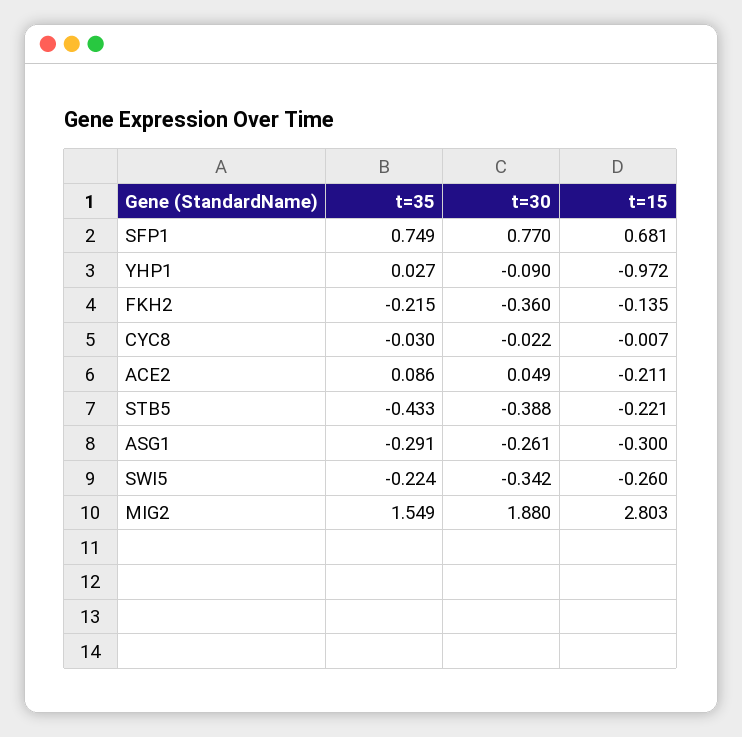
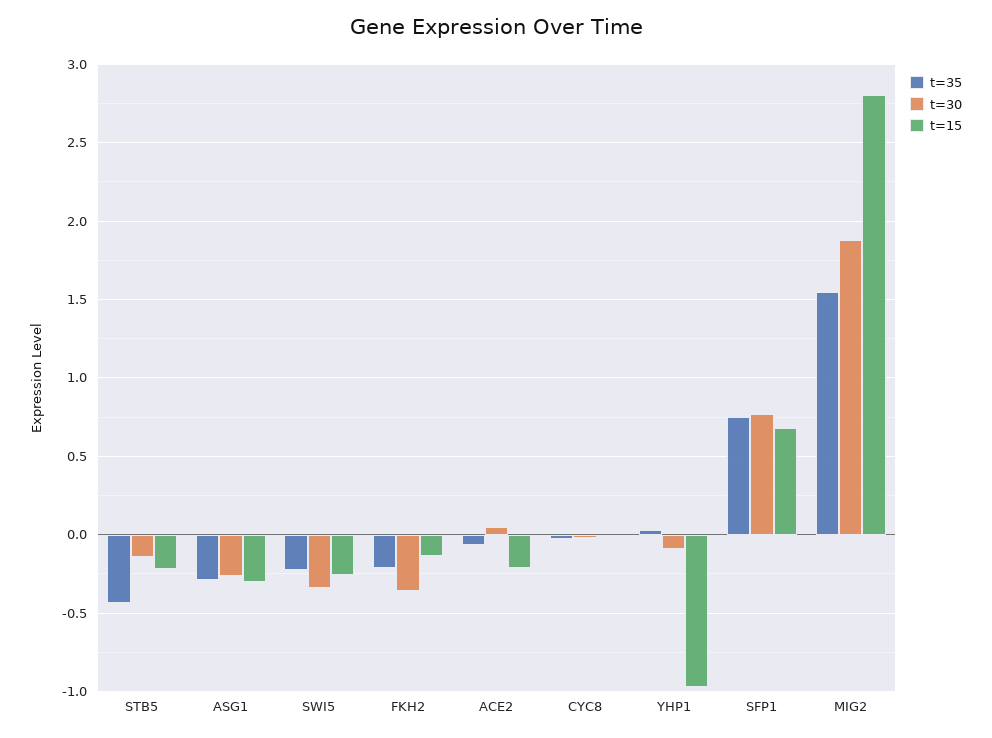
  {
    "t=35": {
      "SFP1": 0.749,
      "YHP1": 0.027,
      "FKH2": -0.215,
      "CYC8": -0.03,
-     "ACE2": 0.086,
+     "ACE2": -0.05,
      "STB5": -0.433,
      "ASG1": -0.291,
      "SWI5": -0.224,
      "MIG2": 1.549
    },
    "t=30": {
      "SFP1": 0.77,
      "YHP1": -0.09,
      "FKH2": -0.36,
      "CYC8": -0.022,
      "ACE2": 0.049,
-     "STB5": -0.388,
+     "STB5": -0.15,
      "ASG1": -0.261,
      "SWI5": -0.342,
      "MIG2": 1.88
    },
    "t=15": {
      "SFP1": 0.681,
      "YHP1": -0.972,
      "FKH2": -0.135,
      "CYC8": -0.007,
      "ACE2": -0.211,
      "STB5": -0.221,
      "ASG1": -0.3,
      "SWI5": -0.26,
      "MIG2": 2.803
    }
  }

